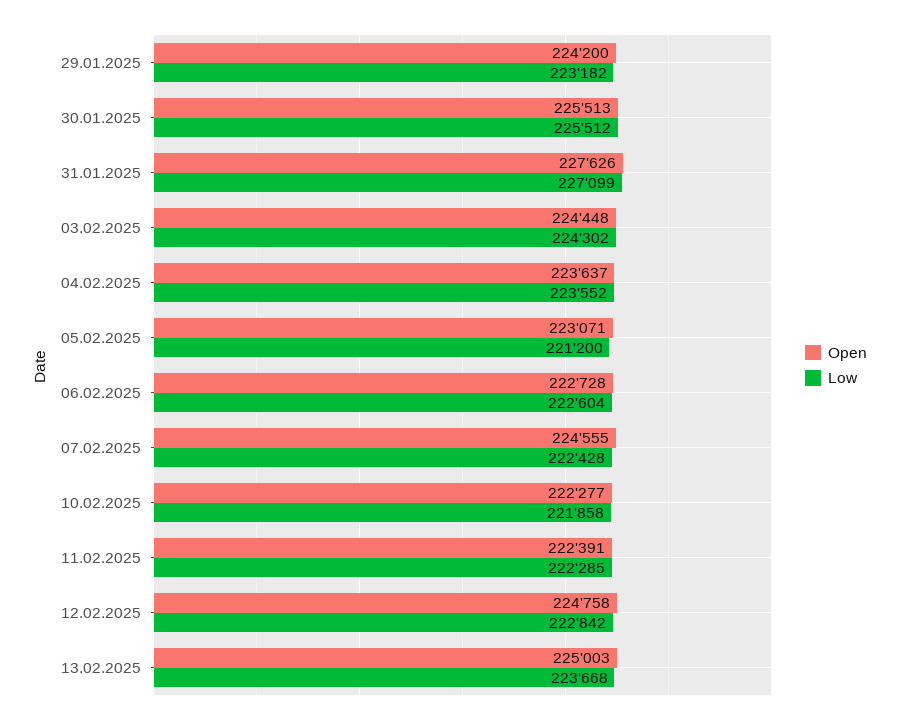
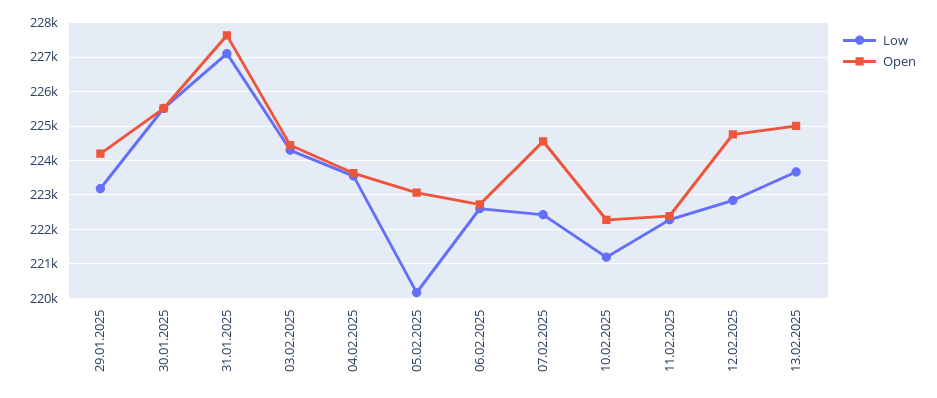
  {
    "Open": {
      "29.01.2025": 224200,
      "30.01.2025": 225513,
      "31.01.2025": 227626,
      "03.02.2025": 224448,
      "04.02.2025": 223637,
      "05.02.2025": 223071,
      "06.02.2025": 222728,
      "07.02.2025": 224555,
      "10.02.2025": 222277,
      "11.02.2025": 222391,
      "12.02.2025": 224758,
      "13.02.2025": 225003
    },
    "Low": {
      "29.01.2025": 223182,
      "30.01.2025": 225512,
      "31.01.2025": 227099,
      "03.02.2025": 224302,
      "04.02.2025": 223552,
-     "05.02.2025": 221200,
+     "05.02.2025": 220200,
      "06.02.2025": 222604,
      "07.02.2025": 222428,
-     "10.02.2025": 221858,
+     "10.02.2025": 221200,
      "11.02.2025": 222285,
      "12.02.2025": 222842,
      "13.02.2025": 223668
    }
  }

